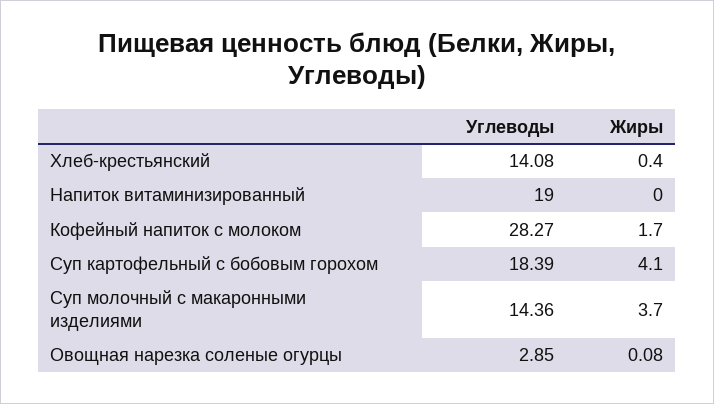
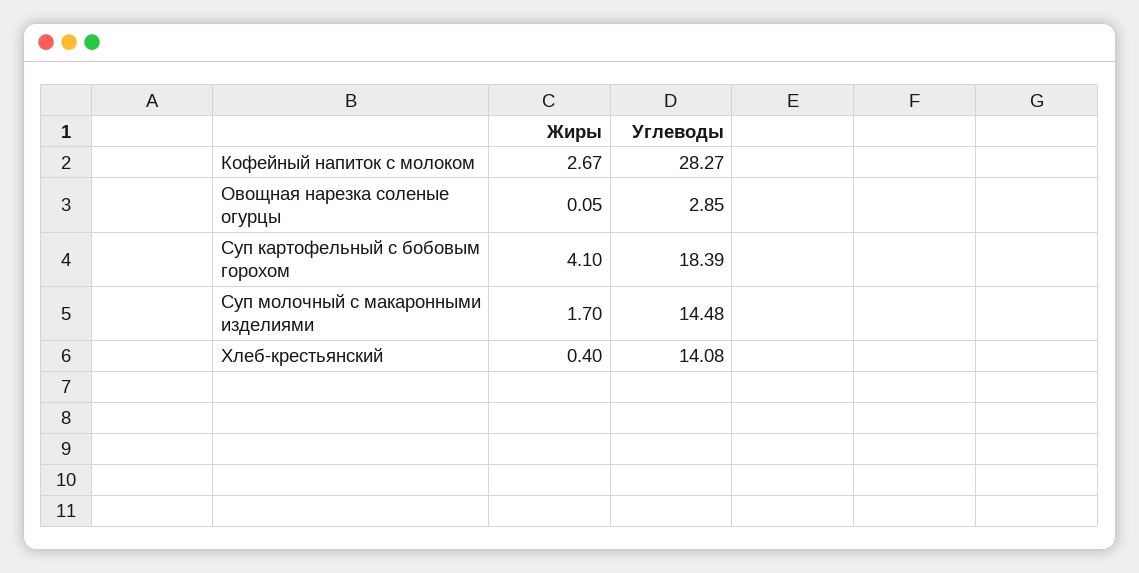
  {
    "Углеводы": {
      "Хлеб-крестьянский": 14.08,
-     "Напиток витаминизированный": 19,
      "Кофейный напиток с молоком": 28.27,
      "Суп картофельный с бобовым горохом": 18.39,
-     "Суп молочный с макаронными изделиями": 14.36,
+     "Суп молочный с макаронными изделиями": 14.48,
      "Овощная нарезка соленые огурцы": 2.85
    },
    "Жиры": {
      "Хлеб-крестьянский": 0.4,
-     "Напиток витаминизированный": 0,
-     "Кофейный напиток с молоком": 1.7,
+     "Кофейный напиток с молоком": 2.67,
      "Суп картофельный с бобовым горохом": 4.1,
-     "Суп молочный с макаронными изделиями": 3.7,
+     "Суп молочный с макаронными изделиями": 1.7,
-     "Овощная нарезка соленые огурцы": 0.08
+     "Овощная нарезка соленые огурцы": 0.05
    }
  }

